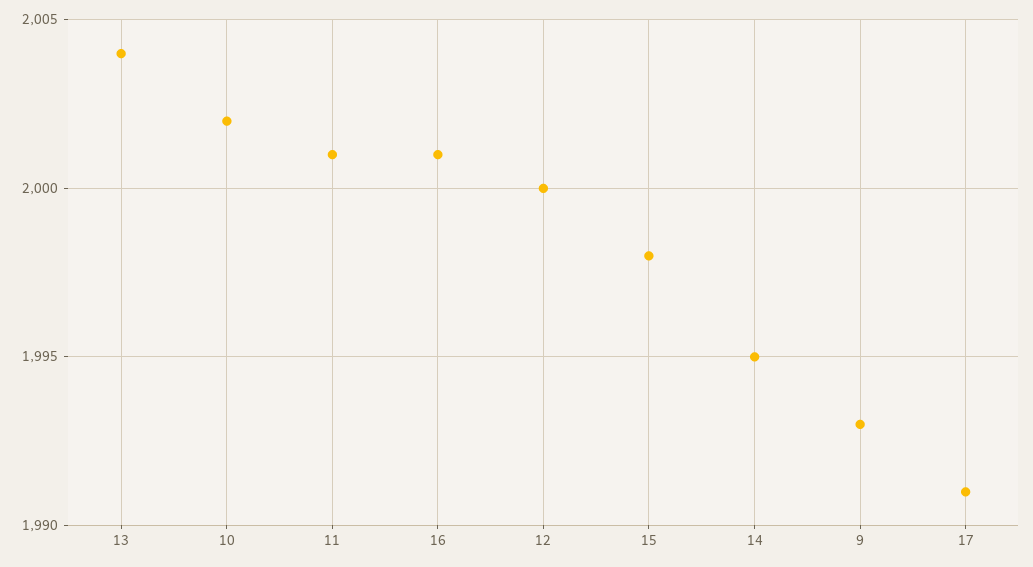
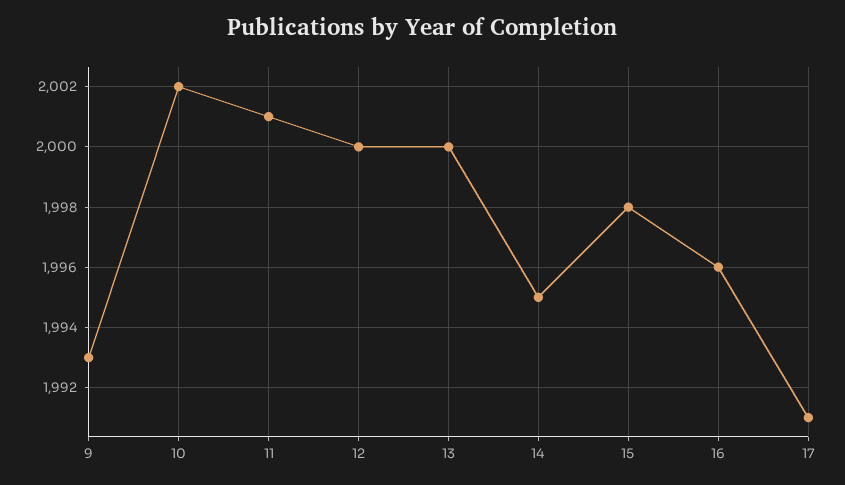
  {
-   "13": 2004,
+   "13": 2000,
    "10": 2002,
    "11": 2001,
-   "16": 2001,
+   "16": 1996,
    "12": 2000,
    "15": 1998,
    "14": 1995,
    "9": 1993,
    "17": 1991
  }

